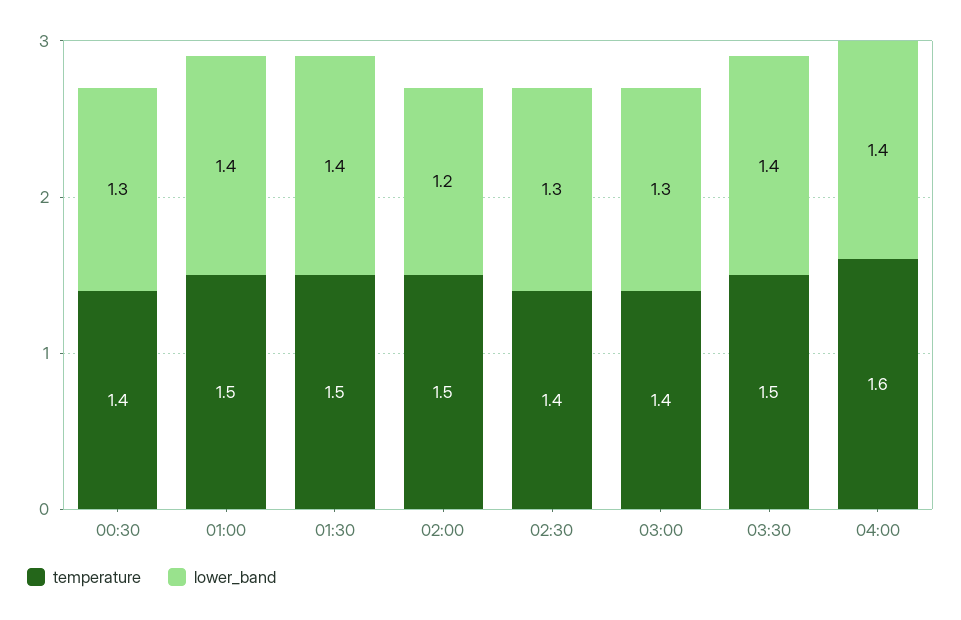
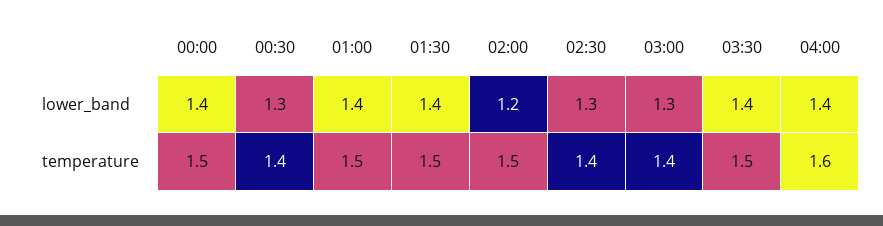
  {
    "temperature": {
      "00:30": 1.4,
      "01:00": 1.5,
      "01:30": 1.5,
      "02:00": 1.5,
      "02:30": 1.4,
      "03:00": 1.4,
      "03:30": 1.5,
-     "04:00": 1.6
+     "04:00": 1.6,
+     "00:00": 1.5
    },
    "lower_band": {
      "00:30": 1.3,
      "01:00": 1.4,
      "01:30": 1.4,
      "02:00": 1.2,
      "02:30": 1.3,
      "03:00": 1.3,
      "03:30": 1.4,
-     "04:00": 1.4
+     "04:00": 1.4,
+     "00:00": 1.4
    }
  }

